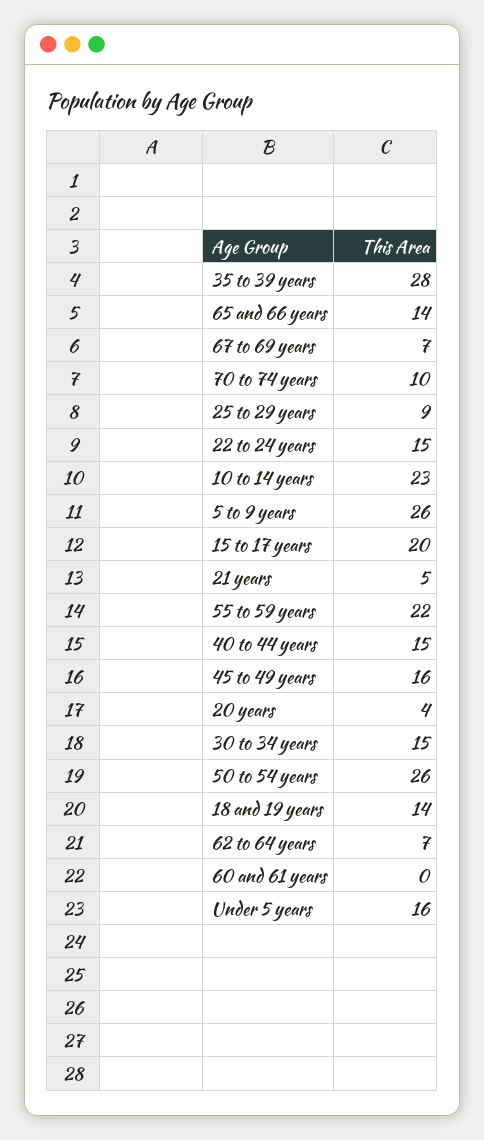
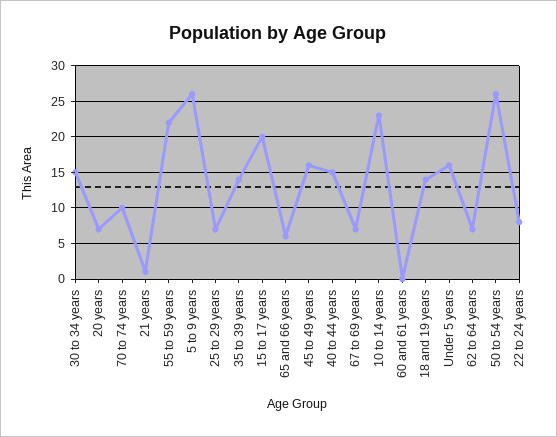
  {
-   "35 to 39 years": 28,
+   "35 to 39 years": 14,
-   "65 and 66 years": 14,
+   "65 and 66 years": 6,
    "67 to 69 years": 7,
    "70 to 74 years": 10,
-   "25 to 29 years": 9,
+   "25 to 29 years": 7,
-   "22 to 24 years": 15,
+   "22 to 24 years": 8,
    "10 to 14 years": 23,
    "5 to 9 years": 26,
    "15 to 17 years": 20,
-   "21 years": 5,
+   "21 years": 1,
    "55 to 59 years": 22,
    "40 to 44 years": 15,
    "45 to 49 years": 16,
-   "20 years": 4,
+   "20 years": 7,
    "30 to 34 years": 15,
    "50 to 54 years": 26,
    "18 and 19 years": 14,
    "62 to 64 years": 7,
    "60 and 61 years": 0,
    "Under 5 years": 16
  }

